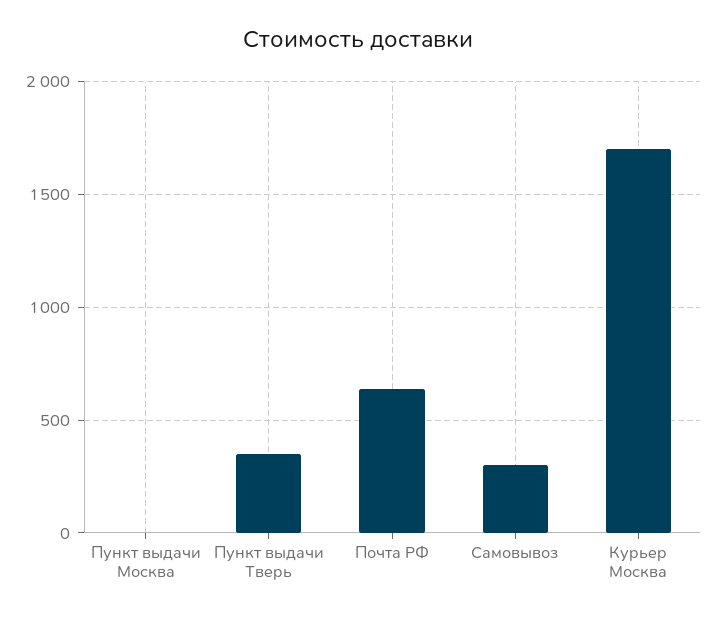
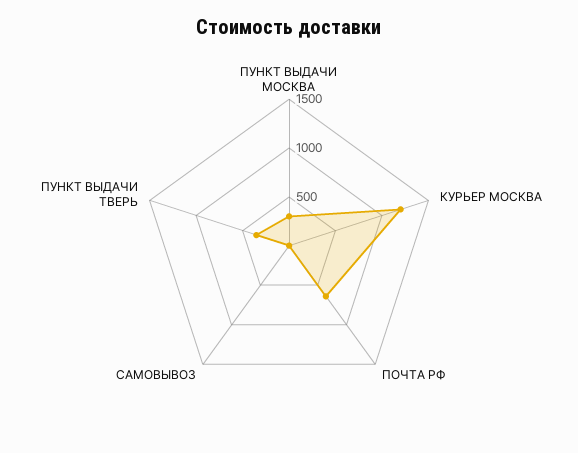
  {
-   "Пункт выдачи Москва": 0,
+   "Пункт выдачи Москва": 300,
    "Пункт выдачи Тверь": 350,
    "Почта РФ": 650,
-   "Самовывоз": 300,
+   "Самовывоз": 0,
-   "Курьер Москва": 1700
+   "Курьер Москва": 1200
  }

